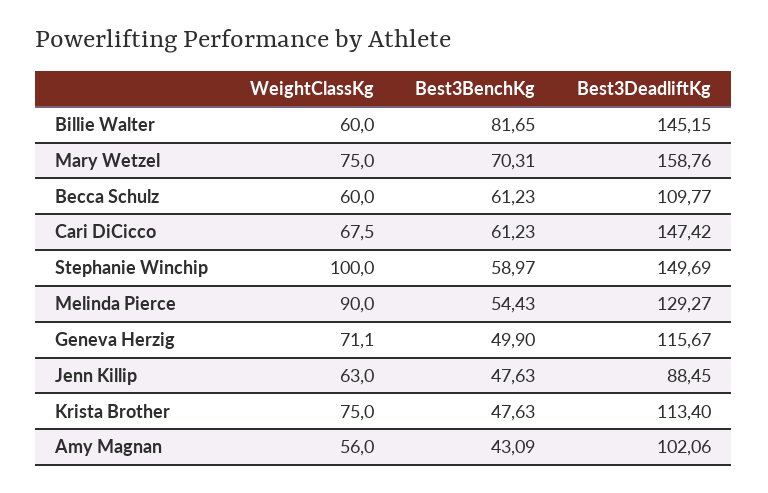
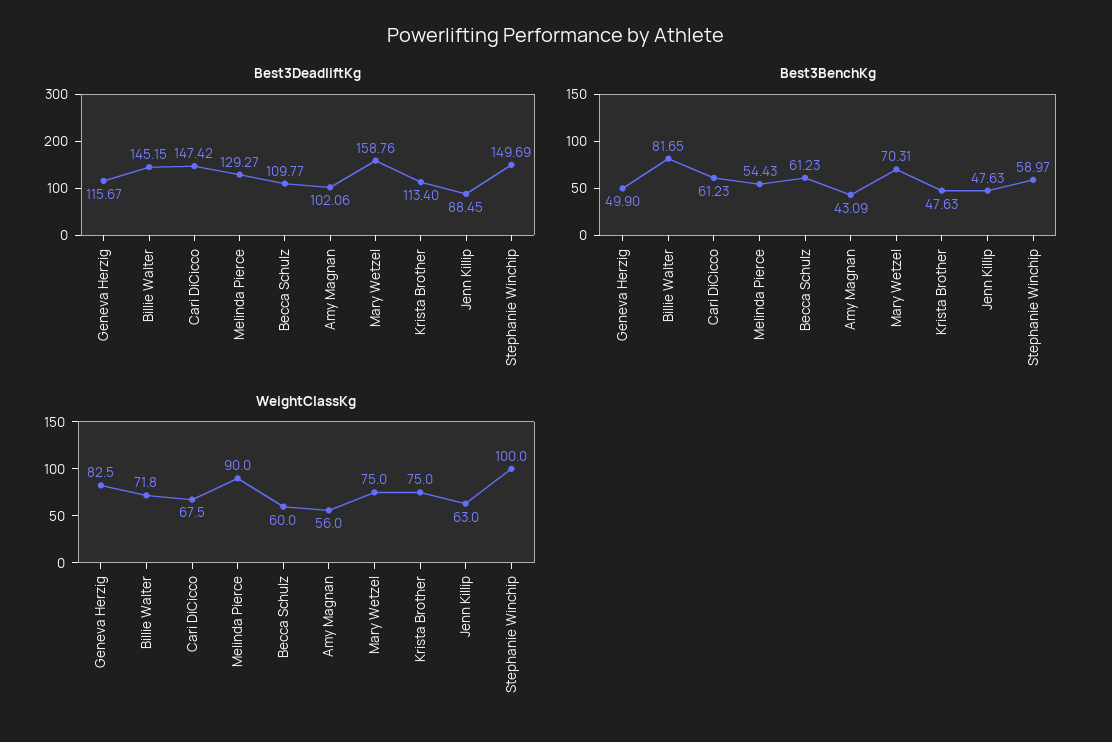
  {
    "WeightClassKg": {
-     "Billie Walter": 60,
+     "Billie Walter": 71.8,
      "Mary Wetzel": 75,
      "Becca Schulz": 60,
      "Cari DiCicco": 67.5,
      "Stephanie Winchip": 100,
      "Melinda Pierce": 90,
-     "Geneva Herzig": 71.1,
+     "Geneva Herzig": 82.5,
      "Jenn Killip": 63,
      "Krista Brother": 75,
      "Amy Magnan": 56
    },
    "Best3BenchKg": {
      "Billie Walter": 81.65,
      "Mary Wetzel": 70.31,
      "Becca Schulz": 61.23,
      "Cari DiCicco": 61.23,
      "Stephanie Winchip": 58.97,
      "Melinda Pierce": 54.43,
      "Geneva Herzig": 49.9,
      "Jenn Killip": 47.63,
      "Krista Brother": 47.63,
      "Amy Magnan": 43.09
    },
    "Best3DeadliftKg": {
      "Billie Walter": 145.15,
      "Mary Wetzel": 158.76,
      "Becca Schulz": 109.77,
      "Cari DiCicco": 147.42,
      "Stephanie Winchip": 149.69,
      "Melinda Pierce": 129.27,
      "Geneva Herzig": 115.67,
      "Jenn Killip": 88.45,
      "Krista Brother": 113.4,
      "Amy Magnan": 102.06
    }
  }

